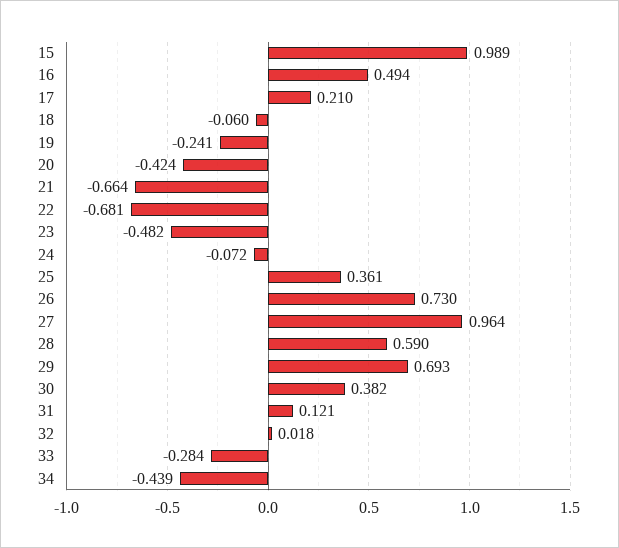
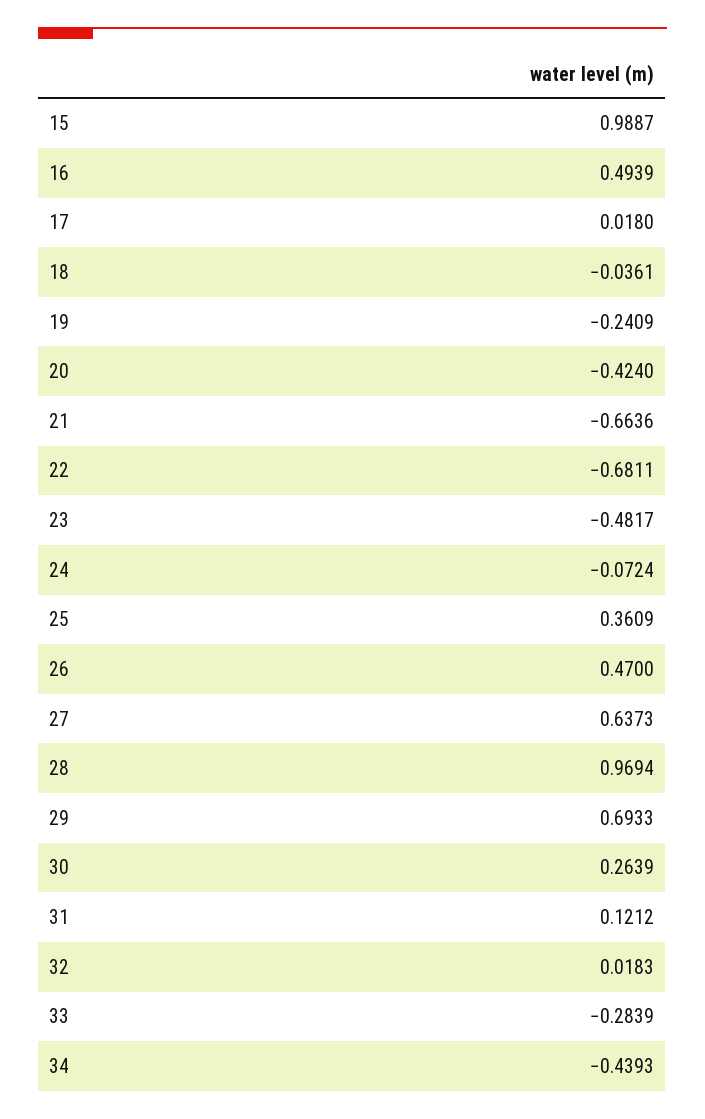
  {
    "15": 0.9887,
    "16": 0.4939,
-   "17": 0.21,
+   "17": 0.018,
-   "18": -0.06,
+   "18": -0.0361,
    "19": -0.2409,
    "20": -0.424,
    "21": -0.6636,
    "22": -0.6811,
    "23": -0.4817,
    "24": -0.0724,
    "25": 0.3609,
-   "26": 0.73,
+   "26": 0.47,
-   "27": 0.964,
+   "27": 0.6373,
-   "28": 0.59,
+   "28": 0.9694,
    "29": 0.6933,
-   "30": 0.382,
+   "30": 0.2639,
    "31": 0.1212,
    "32": 0.0183,
    "33": -0.2839,
    "34": -0.4393
  }

